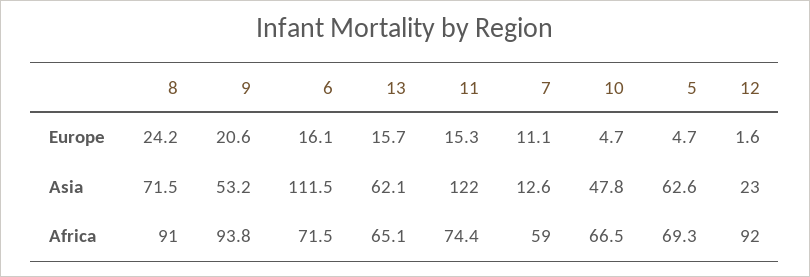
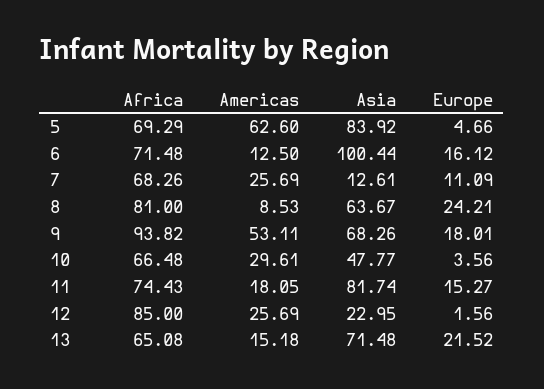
  {
    "8": {
      "Europe": 24.21,
-     "Asia": 71.5,
+     "Asia": 63.67,
-     "Africa": 91
+     "Africa": 81,
+     "Americas": 8.53
    },
    "9": {
-     "Europe": 20.6,
+     "Europe": 18.01,
-     "Asia": 53.2,
+     "Asia": 68.26,
-     "Africa": 93.82
+     "Africa": 93.82,
+     "Americas": 53.11
    },
    "6": {
      "Europe": 16.12,
-     "Asia": 111.5,
+     "Asia": 100.44,
-     "Africa": 71.48
+     "Africa": 71.48,
+     "Americas": 12.5
    },
    "13": {
-     "Europe": 15.7,
+     "Europe": 21.52,
-     "Asia": 62.1,
+     "Asia": 71.48,
-     "Africa": 65.08
+     "Africa": 65.08,
+     "Americas": 15.18
    },
    "11": {
      "Europe": 15.27,
-     "Asia": 122,
+     "Asia": 81.74,
-     "Africa": 74.43
+     "Africa": 74.43,
+     "Americas": 18.05
    },
    "7": {
      "Europe": 11.09,
      "Asia": 12.61,
-     "Africa": 59
+     "Africa": 68.26,
+     "Americas": 25.69
    },
    "10": {
-     "Europe": 4.7,
+     "Europe": 3.56,
      "Asia": 47.77,
-     "Africa": 66.48
+     "Africa": 66.48,
+     "Americas": 29.61
    },
    "5": {
      "Europe": 4.66,
-     "Asia": 62.6,
+     "Asia": 83.92,
-     "Africa": 69.29
+     "Africa": 69.29,
+     "Americas": 62.6
    },
    "12": {
      "Europe": 1.56,
      "Asia": 22.95,
-     "Africa": 92
+     "Africa": 85,
+     "Americas": 25.69
    }
  }

